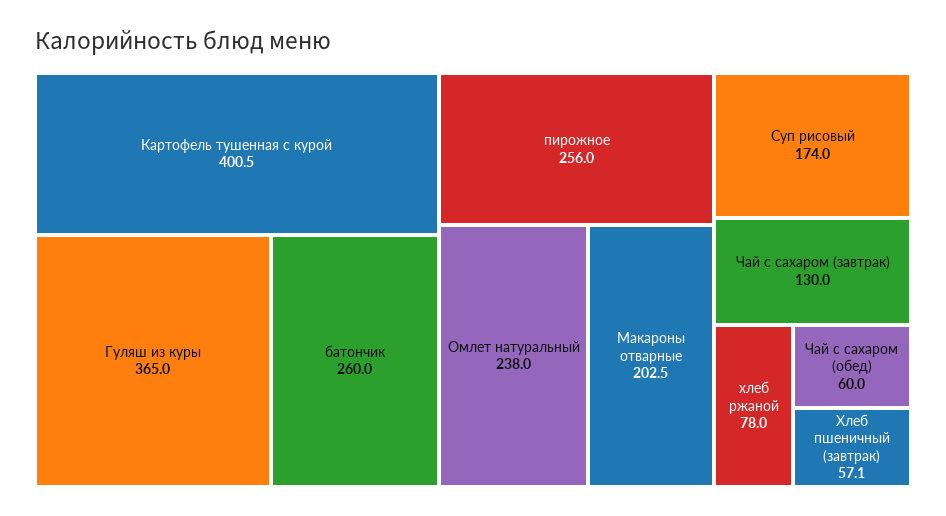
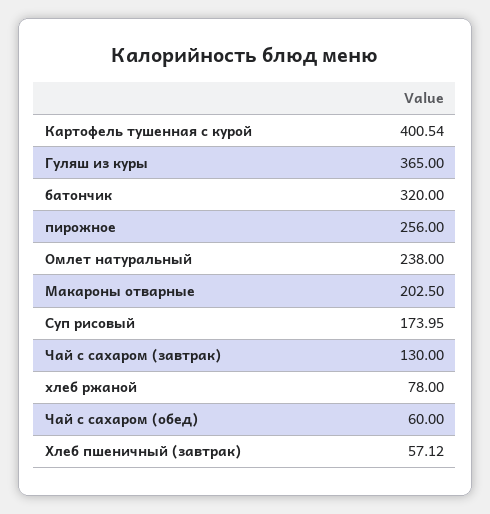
  {
    "Картофель тушенная с курой": 400.54,
    "Гуляш из куры": 365,
-   "батончик": 260,
+   "батончик": 320,
    "пирожное": 256,
    "Омлет натуральный": 238,
    "Макароны отварные": 202.5,
    "Суп рисовый": 173.95,
    "Чай с сахаром (завтрак)": 130,
    "хлеб ржаной": 78,
    "Чай с сахаром (обед)": 60,
    "Хлеб пшеничный (завтрак)": 57.12
  }

